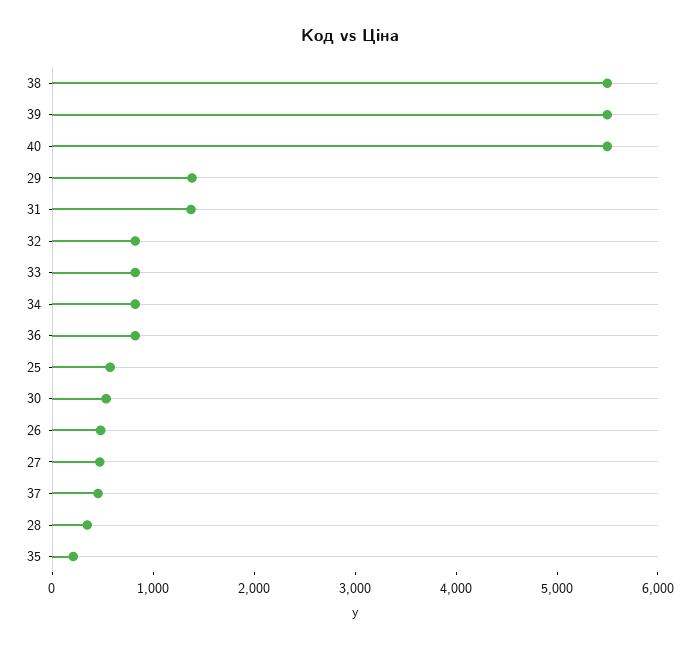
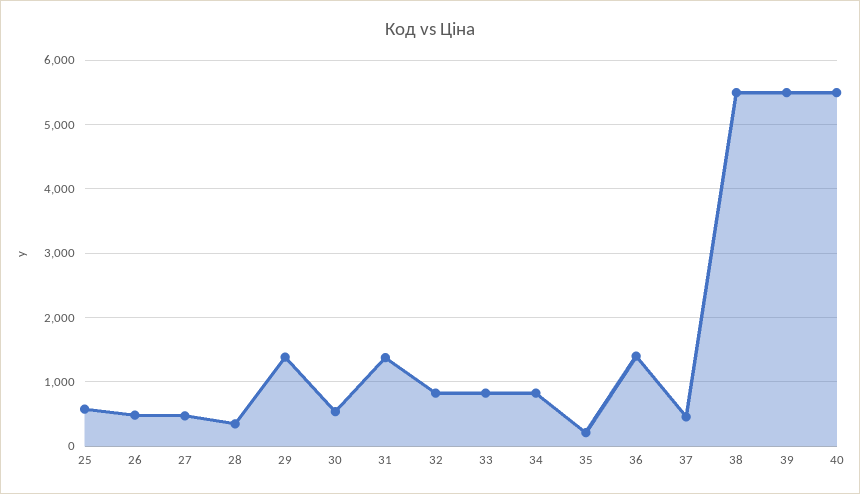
  {
    "38": 5500,
    "39": 5500,
    "40": 5500,
    "29": 1400,
    "31": 1400,
    "32": 800,
    "33": 800,
    "34": 800,
-   "36": 800,
+   "36": 1400,
    "25": 600,
    "30": 500,
    "26": 500,
    "27": 500,
    "37": 500,
    "28": 300,
    "35": 200
  }

